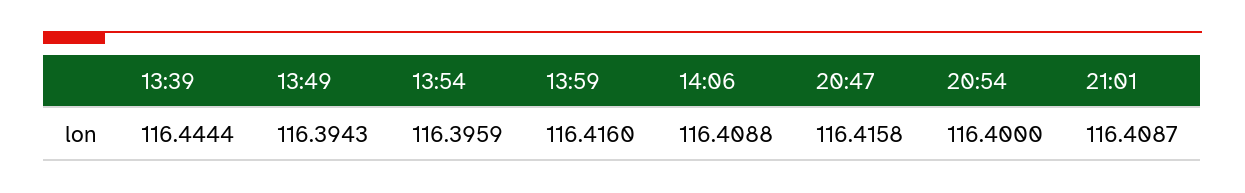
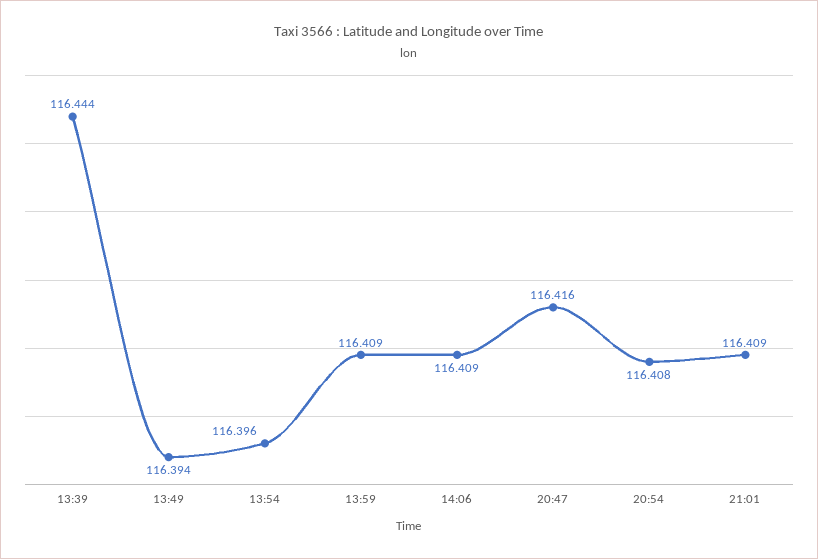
  {
    "13:39": 116.4444,
    "13:49": 116.3943,
    "13:54": 116.3959,
-   "13:59": 116.416,
+   "13:59": 116.409,
    "14:06": 116.4088,
    "20:47": 116.4158,
-   "20:54": 116.4,
+   "20:54": 116.408,
    "21:01": 116.4087
  }

